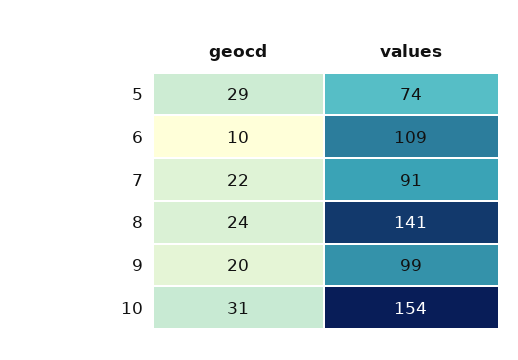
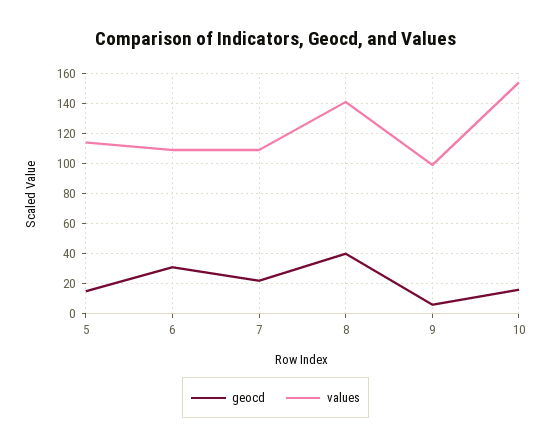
  {
    "geocd": {
-     "5": 29,
+     "5": 15,
-     "6": 10,
+     "6": 30,
      "7": 22,
-     "8": 24,
+     "8": 40,
-     "9": 20,
+     "9": 5,
-     "10": 31
+     "10": 15
    },
    "values": {
-     "5": 74,
+     "5": 115,
      "6": 109,
-     "7": 91,
+     "7": 110,
      "8": 141,
      "9": 99,
      "10": 154
    }
  }

